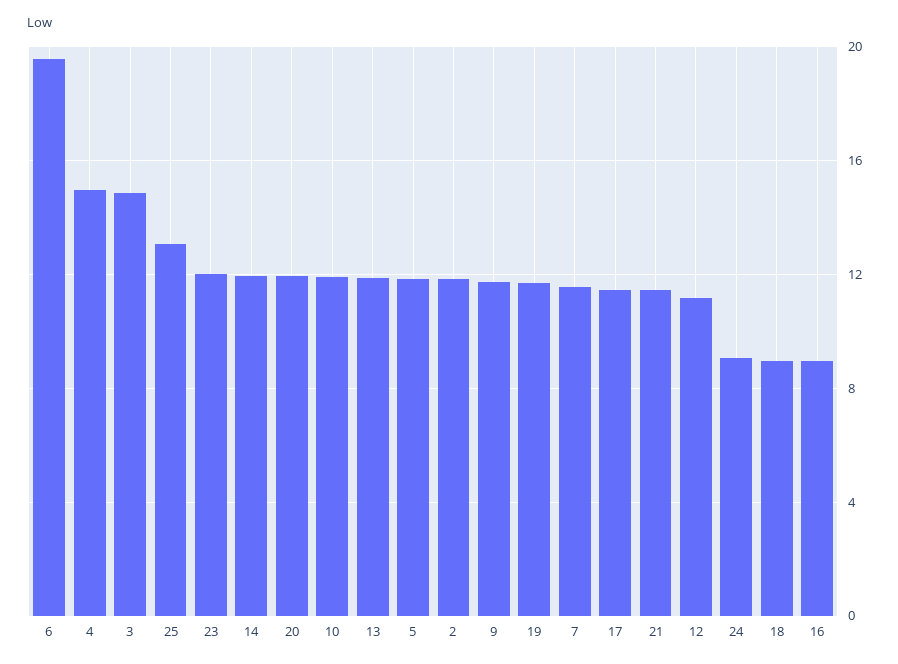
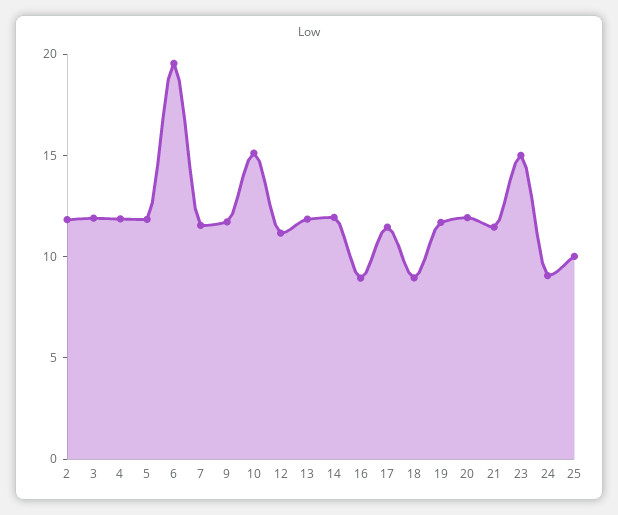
  {
    "6": 19.5,
-   "4": 15,
+   "4": 12,
-   "3": 15,
+   "3": 12,
-   "25": 13,
+   "25": 10,
-   "23": 12,
+   "23": 15,
    "14": 12,
    "20": 12,
-   "10": 12,
+   "10": 15,
    "13": 12,
    "5": 12,
    "2": 12,
    "9": 11.5,
    "19": 11.5,
    "7": 11.5,
    "17": 11.5,
    "21": 11.5,
    "12": 11,
    "24": 9,
    "18": 9,
    "16": 9
  }

